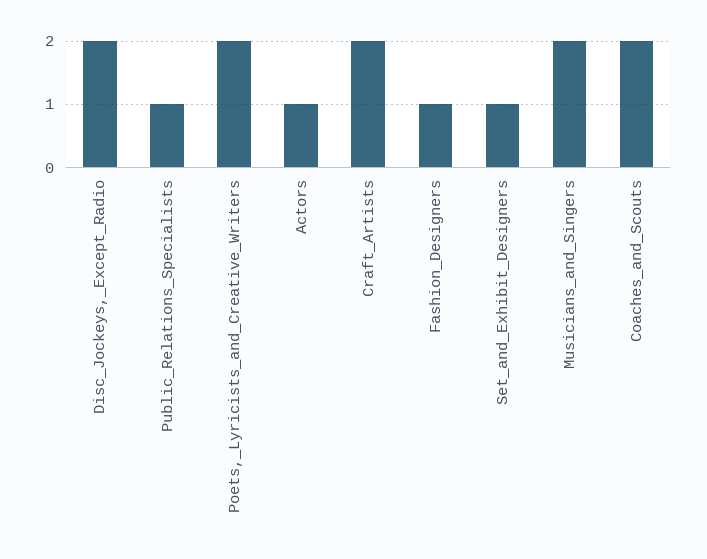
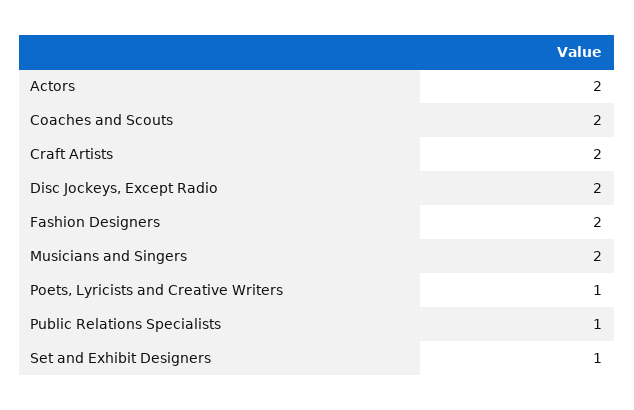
  {
    "Disc_Jockeys,_Except_Radio": 2,
    "Public_Relations_Specialists": 1,
-   "Poets,_Lyricists_and_Creative_Writers": 2,
+   "Poets,_Lyricists_and_Creative_Writers": 1,
-   "Actors": 1,
+   "Actors": 2,
    "Craft_Artists": 2,
-   "Fashion_Designers": 1,
+   "Fashion_Designers": 2,
    "Set_and_Exhibit_Designers": 1,
    "Musicians_and_Singers": 2,
    "Coaches_and_Scouts": 2
  }

